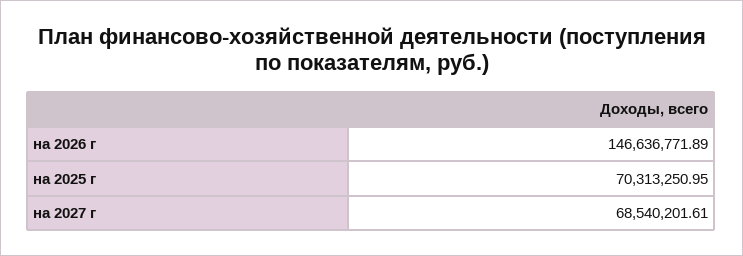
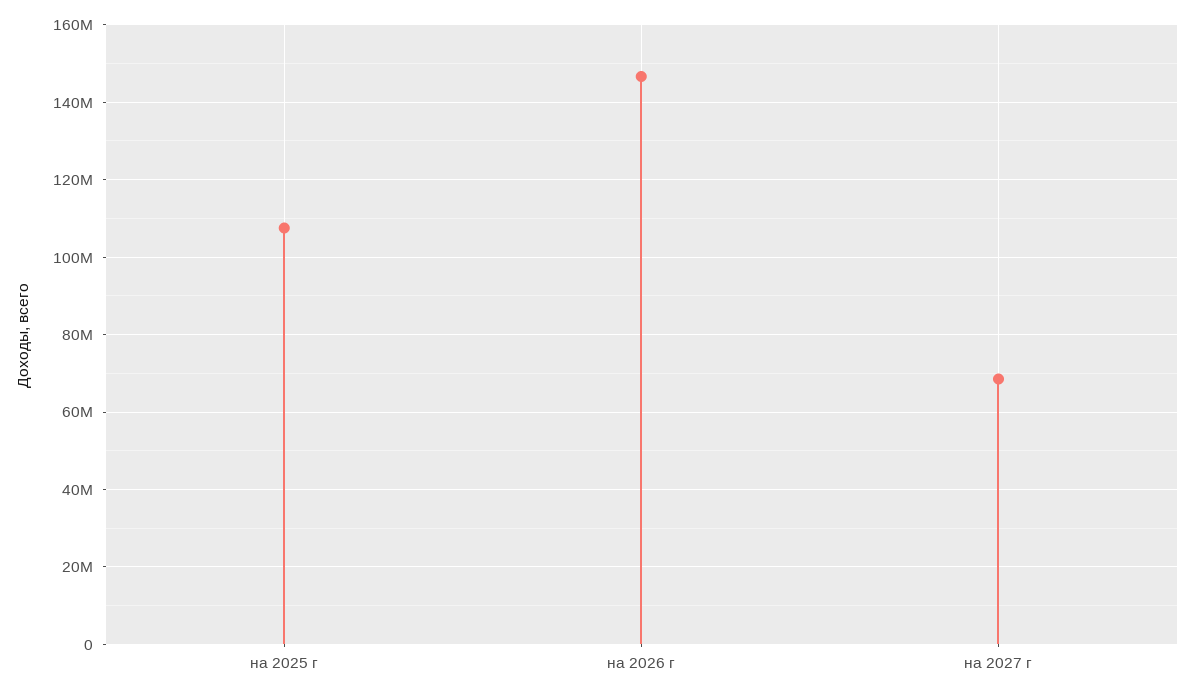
  {
    "на 2026 г": 146636771.89,
-   "на 2025 г": 70313250.95,
+   "на 2025 г": 108000000,
    "на 2027 г": 68540201.61
  }

